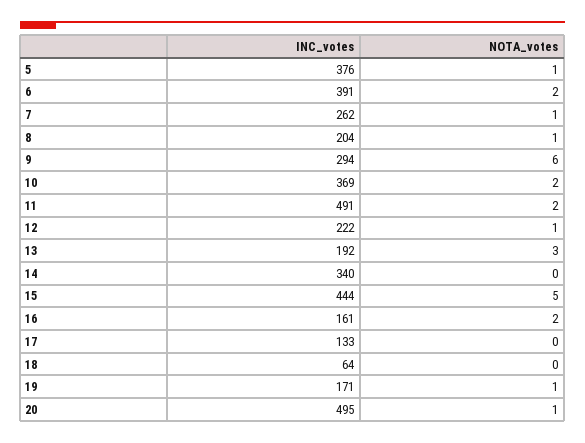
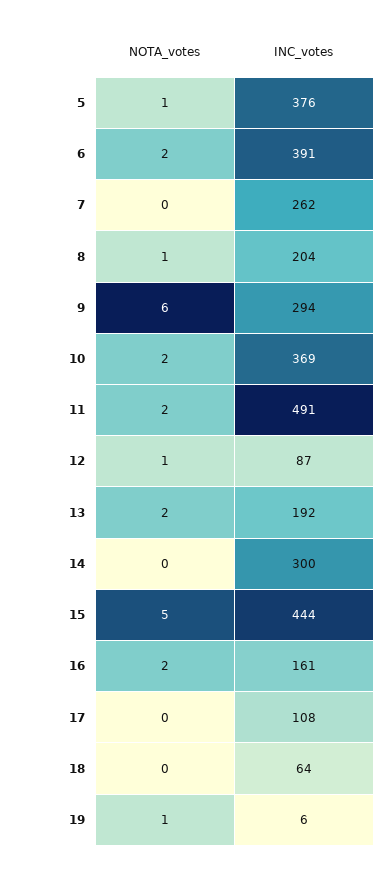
  {
    "INC_votes": {
      "5": 376,
      "6": 391,
      "7": 262,
      "8": 204,
      "9": 294,
      "10": 369,
      "11": 491,
-     "12": 222,
+     "12": 87,
      "13": 192,
-     "14": 340,
+     "14": 300,
      "15": 444,
      "16": 161,
-     "17": 133,
+     "17": 108,
      "18": 64,
-     "19": 171,
+     "19": 6
-     "20": 495
    },
    "NOTA_votes": {
      "5": 1,
      "6": 2,
-     "7": 1,
+     "7": 0,
      "8": 1,
      "9": 6,
      "10": 2,
      "11": 2,
      "12": 1,
-     "13": 3,
+     "13": 2,
      "14": 0,
      "15": 5,
      "16": 2,
      "17": 0,
      "18": 0,
-     "19": 1,
+     "19": 1
-     "20": 1
    }
  }

